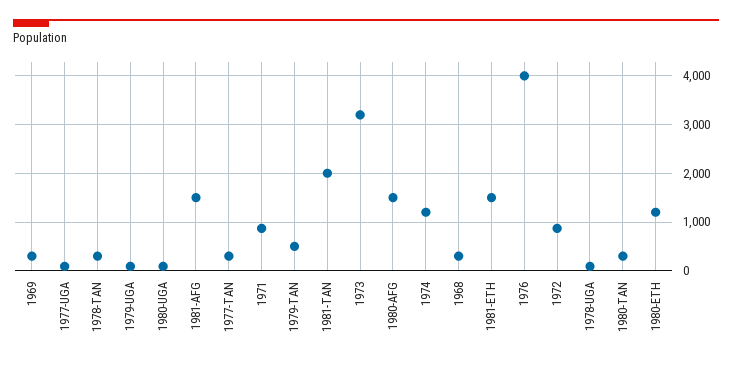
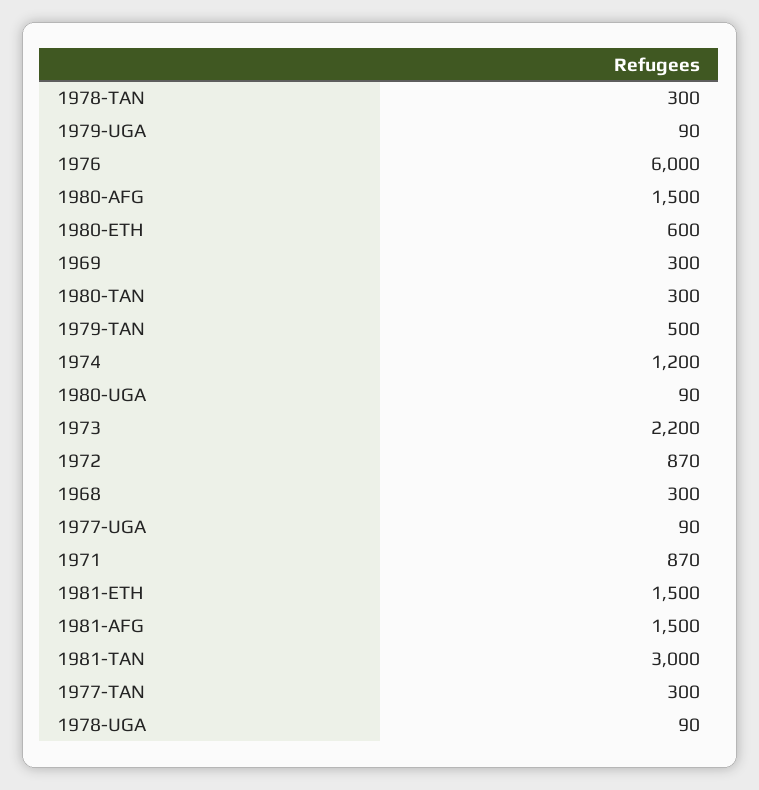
  {
    "1969": 300,
    "1977-UGA": 90,
    "1978-TAN": 300,
    "1979-UGA": 90,
    "1980-UGA": 90,
    "1981-AFG": 1500,
    "1977-TAN": 300,
    "1971": 870,
    "1979-TAN": 500,
-   "1981-TAN": 2000,
+   "1981-TAN": 3000,
-   "1973": 3200,
+   "1973": 2200,
    "1980-AFG": 1500,
    "1974": 1200,
    "1968": 300,
    "1981-ETH": 1500,
-   "1976": 4000,
+   "1976": 6000,
    "1972": 870,
    "1978-UGA": 90,
    "1980-TAN": 300,
-   "1980-ETH": 1200
+   "1980-ETH": 600
  }

